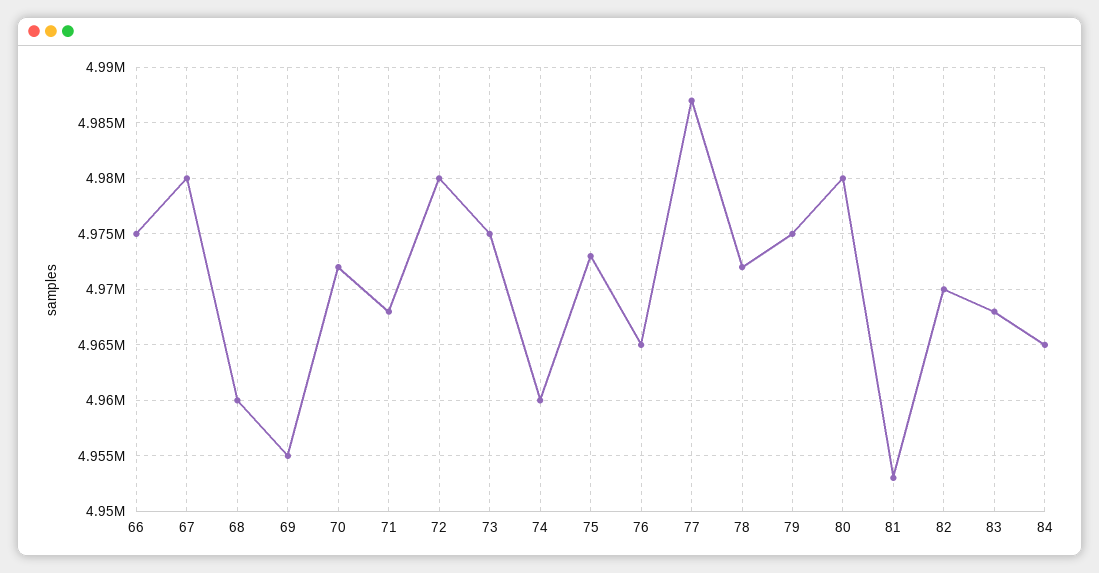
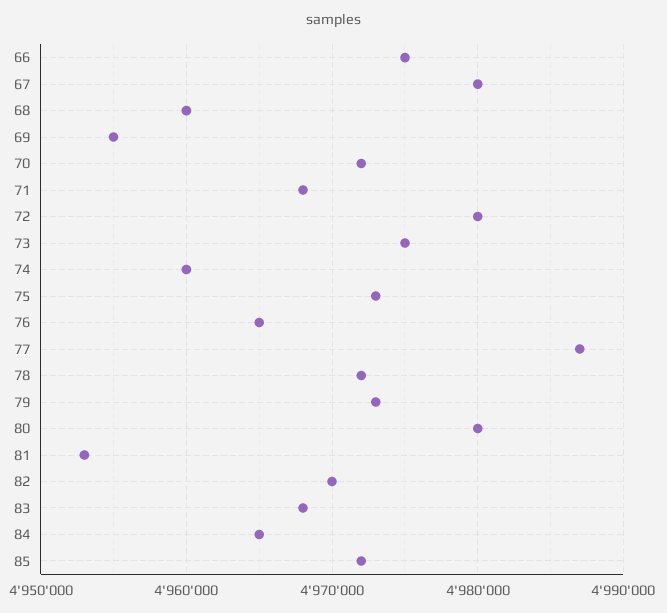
  {
    "66": 4975000,
    "67": 4980000,
    "68": 4960000,
    "69": 4955000,
    "70": 4972000,
    "71": 4968000,
    "72": 4980000,
    "73": 4975000,
    "74": 4960000,
    "75": 4973000,
    "76": 4965000,
    "77": 4987000,
    "78": 4972000,
-   "79": 4975000,
+   "79": 4973000,
    "80": 4980000,
    "81": 4953000,
    "82": 4970000,
    "83": 4968000,
-   "84": 4965000
+   "84": 4965000,
+   "85": 4972000
  }

